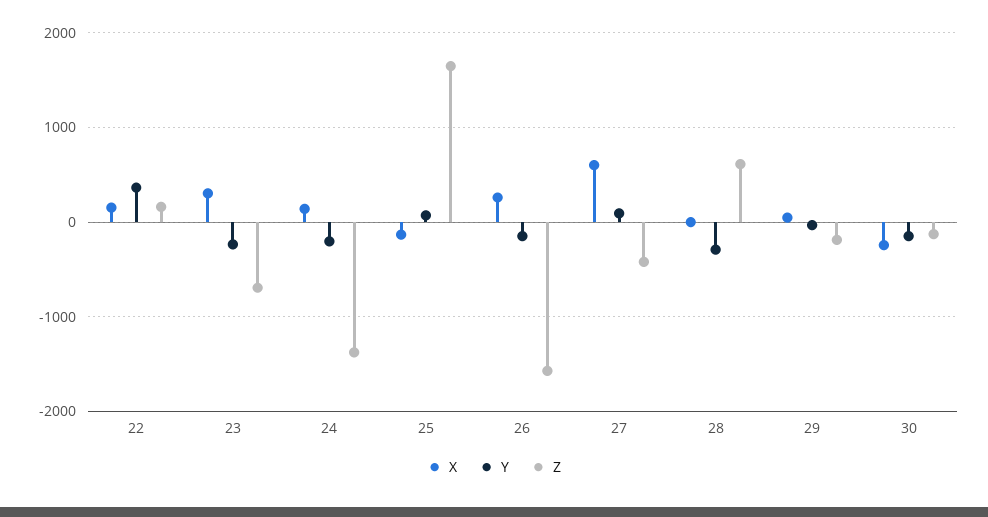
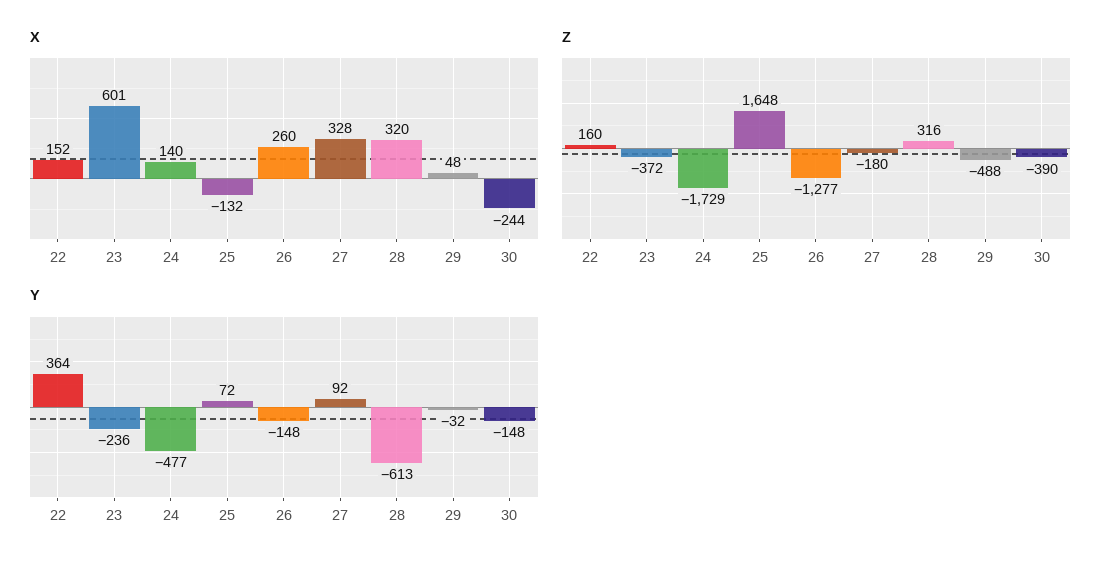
  {
    "X": {
      "22": 152,
-     "23": 300,
+     "23": 601,
      "24": 140,
      "25": -132,
      "26": 260,
-     "27": 600,
+     "27": 328,
-     "28": 0,
+     "28": 320,
      "29": 48,
      "30": -244
    },
    "Y": {
      "22": 364,
      "23": -236,
-     "24": -200,
+     "24": -477,
      "25": 72,
      "26": -148,
      "27": 92,
-     "28": -300,
+     "28": -613,
      "29": -32,
      "30": -148
    },
    "Z": {
      "22": 160,
-     "23": -700,
+     "23": -372,
-     "24": -1400,
+     "24": -1729,
      "25": 1648,
-     "26": -1600,
+     "26": -1277,
-     "27": -400,
+     "27": -180,
-     "28": 600,
+     "28": 316,
-     "29": -200,
+     "29": -488,
-     "30": -100
+     "30": -390
    }
  }

